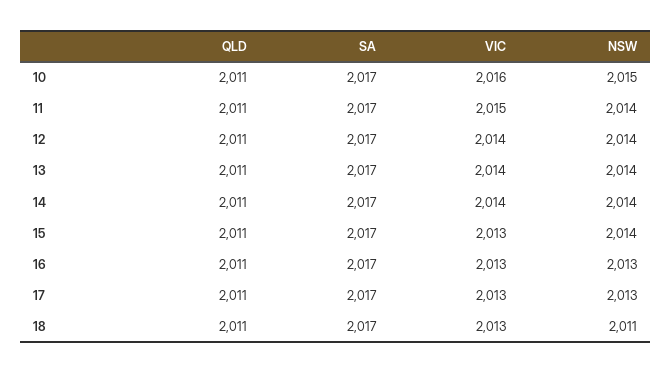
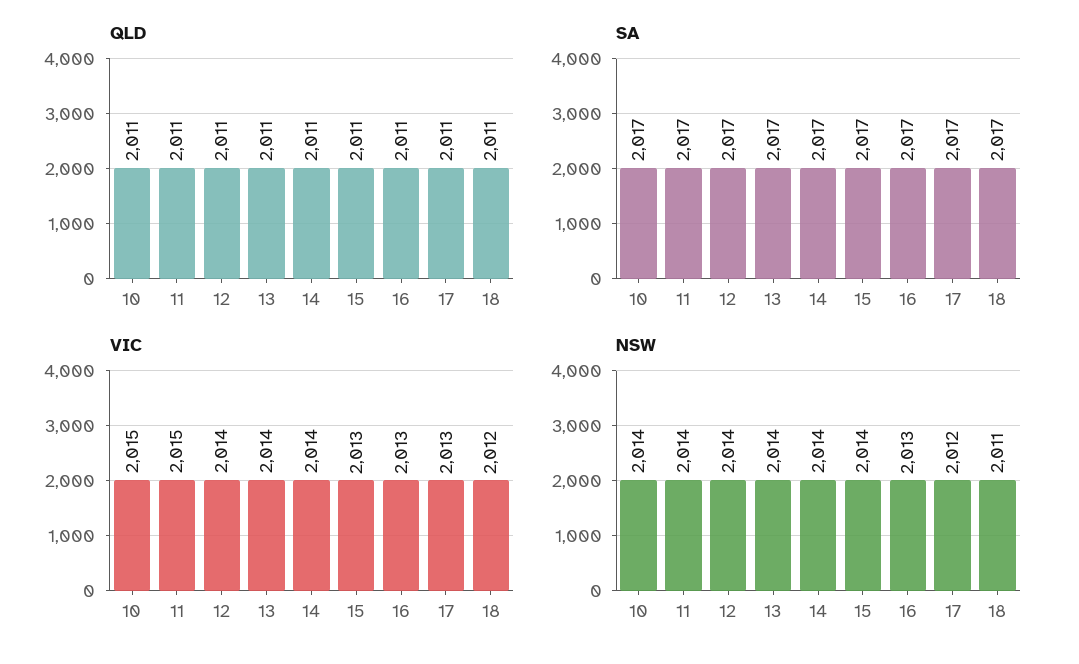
  {
    "QLD": {
      "10": 2011,
      "11": 2011,
      "12": 2011,
      "13": 2011,
      "14": 2011,
      "15": 2011,
      "16": 2011,
      "17": 2011,
      "18": 2011
    },
    "SA": {
      "10": 2017,
      "11": 2017,
      "12": 2017,
      "13": 2017,
      "14": 2017,
      "15": 2017,
      "16": 2017,
      "17": 2017,
      "18": 2017
    },
    "VIC": {
-     "10": 2016,
+     "10": 2015,
      "11": 2015,
      "12": 2014,
      "13": 2014,
      "14": 2014,
      "15": 2013,
      "16": 2013,
      "17": 2013,
-     "18": 2013
+     "18": 2012
    },
    "NSW": {
-     "10": 2015,
+     "10": 2014,
      "11": 2014,
      "12": 2014,
      "13": 2014,
      "14": 2014,
      "15": 2014,
      "16": 2013,
-     "17": 2013,
+     "17": 2012,
      "18": 2011
    }
  }

